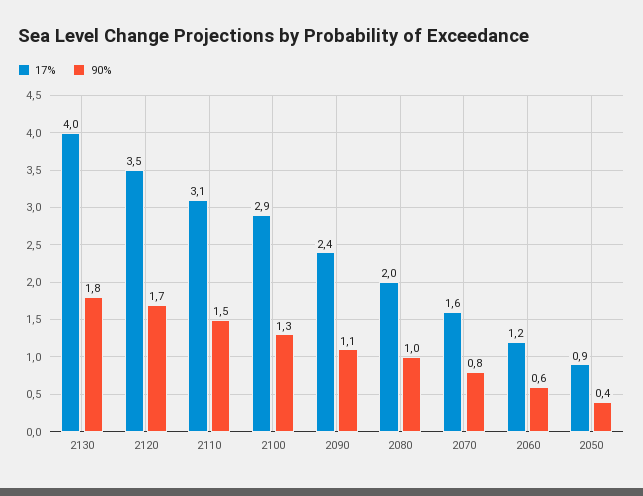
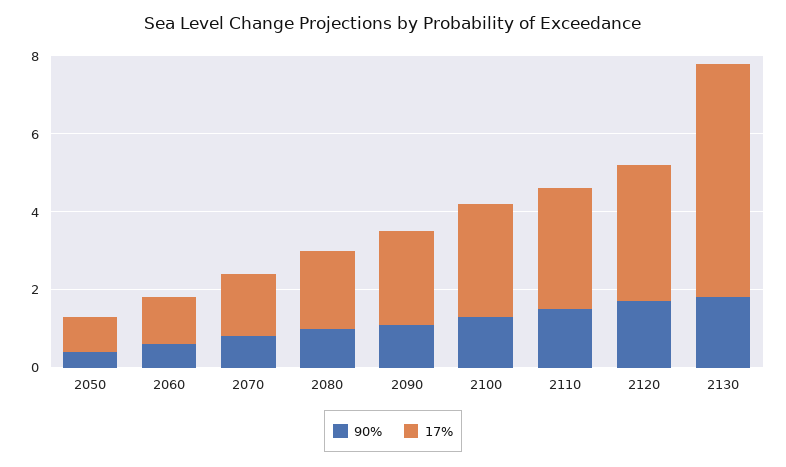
  {
    "17%": {
-     "2130": 4,
+     "2130": 6,
      "2120": 3.5,
      "2110": 3.1,
      "2100": 2.9,
      "2090": 2.4,
      "2080": 2,
      "2070": 1.6,
      "2060": 1.2,
      "2050": 0.9
    },
    "90%": {
      "2130": 1.8,
      "2120": 1.7,
      "2110": 1.5,
      "2100": 1.3,
      "2090": 1.1,
      "2080": 1,
      "2070": 0.8,
      "2060": 0.6,
      "2050": 0.4
    }
  }

